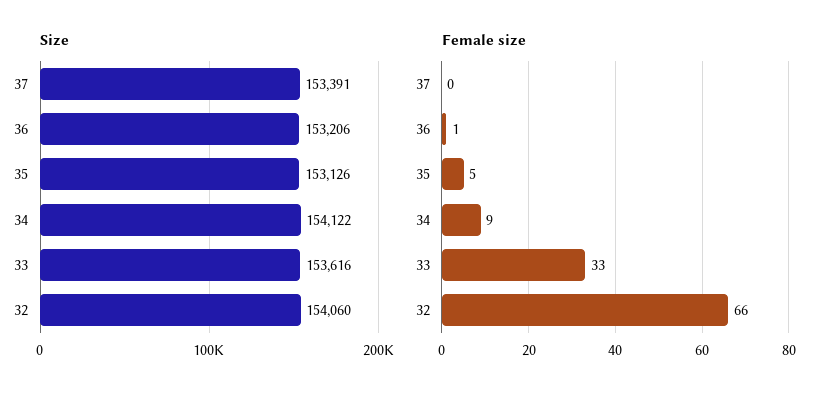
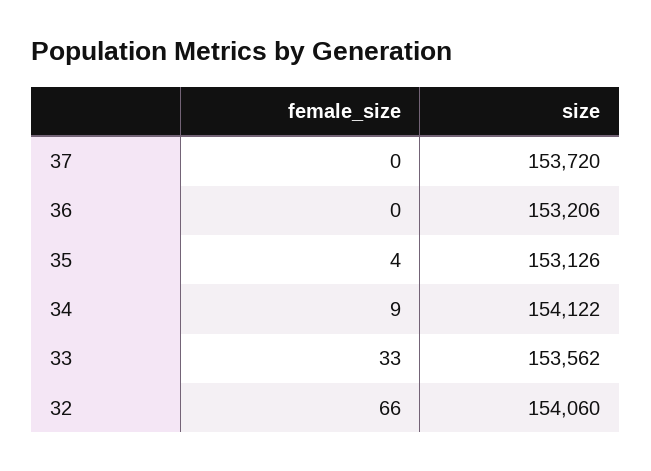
  {
    "Size": {
-     "37": 153391,
+     "37": 153720,
      "36": 153206,
      "35": 153126,
      "34": 154122,
-     "33": 153616,
+     "33": 153562,
      "32": 154060
    },
    "Female size": {
      "37": 0,
-     "36": 1,
+     "36": 0,
-     "35": 5,
+     "35": 4,
      "34": 9,
      "33": 33,
      "32": 66
    }
  }

